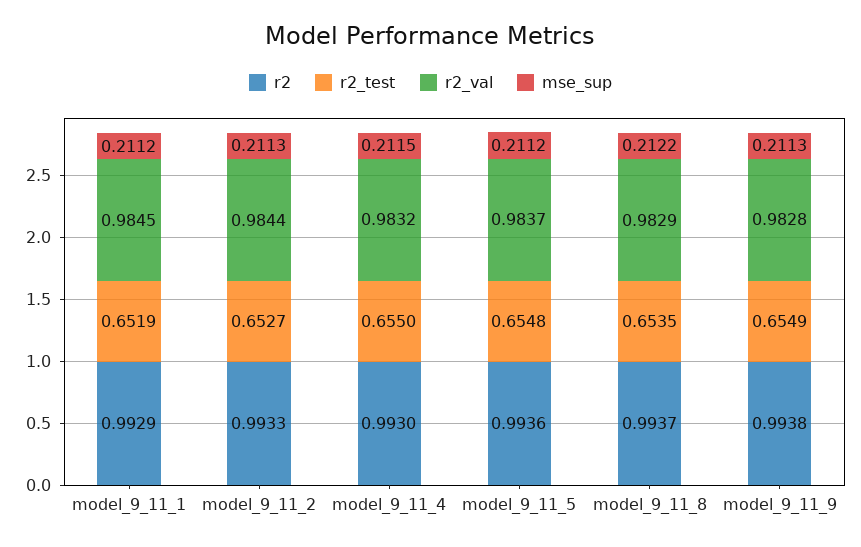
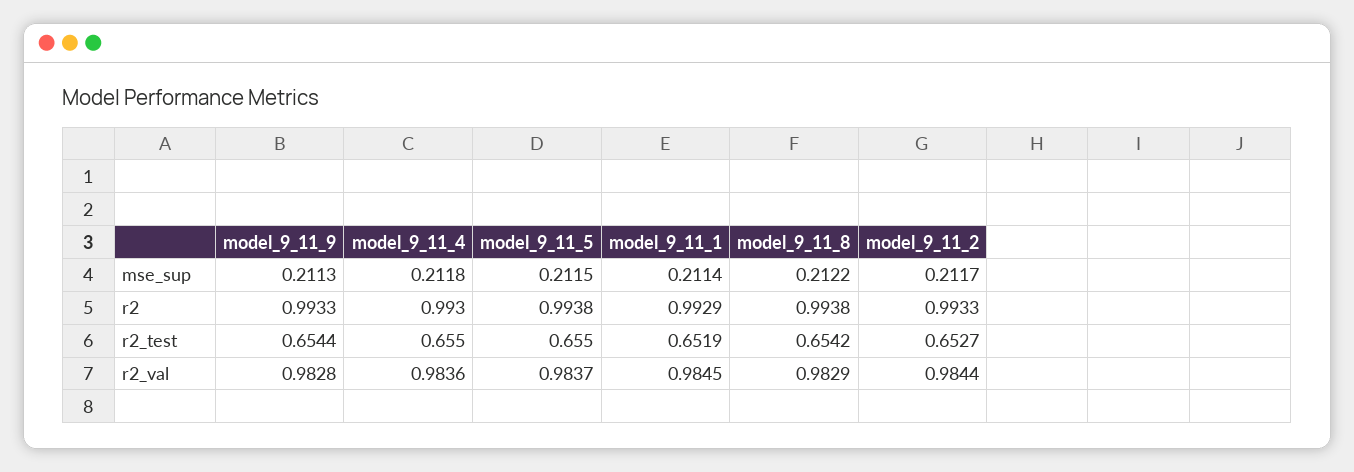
  {
    "r2": {
      "model_9_11_1": 0.9929,
      "model_9_11_2": 0.9933,
      "model_9_11_4": 0.993,
-     "model_9_11_5": 0.9936,
+     "model_9_11_5": 0.9938,
-     "model_9_11_8": 0.9937,
+     "model_9_11_8": 0.9938,
-     "model_9_11_9": 0.9938
+     "model_9_11_9": 0.9933
    },
    "r2_test": {
      "model_9_11_1": 0.6519,
      "model_9_11_2": 0.6527,
      "model_9_11_4": 0.655,
-     "model_9_11_5": 0.6548,
+     "model_9_11_5": 0.655,
-     "model_9_11_8": 0.6535,
+     "model_9_11_8": 0.6542,
-     "model_9_11_9": 0.6549
+     "model_9_11_9": 0.6544
    },
    "r2_val": {
      "model_9_11_1": 0.9845,
      "model_9_11_2": 0.9844,
-     "model_9_11_4": 0.9832,
+     "model_9_11_4": 0.9836,
      "model_9_11_5": 0.9837,
      "model_9_11_8": 0.9829,
      "model_9_11_9": 0.9828
    },
    "mse_sup": {
-     "model_9_11_1": 0.2112,
+     "model_9_11_1": 0.2114,
-     "model_9_11_2": 0.2113,
+     "model_9_11_2": 0.2117,
-     "model_9_11_4": 0.2115,
+     "model_9_11_4": 0.2118,
-     "model_9_11_5": 0.2112,
+     "model_9_11_5": 0.2115,
      "model_9_11_8": 0.2122,
      "model_9_11_9": 0.2113
    }
  }

